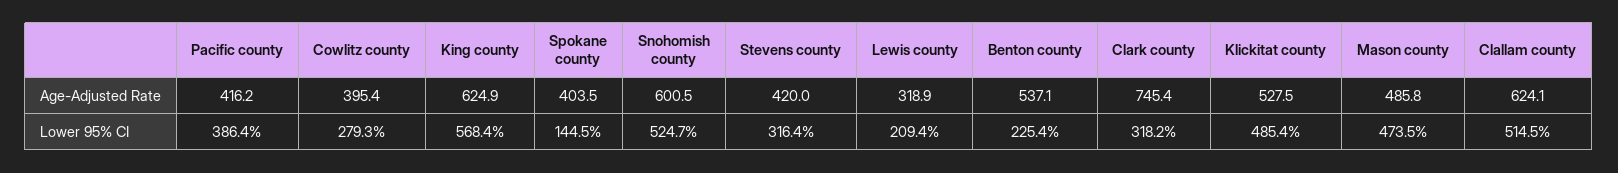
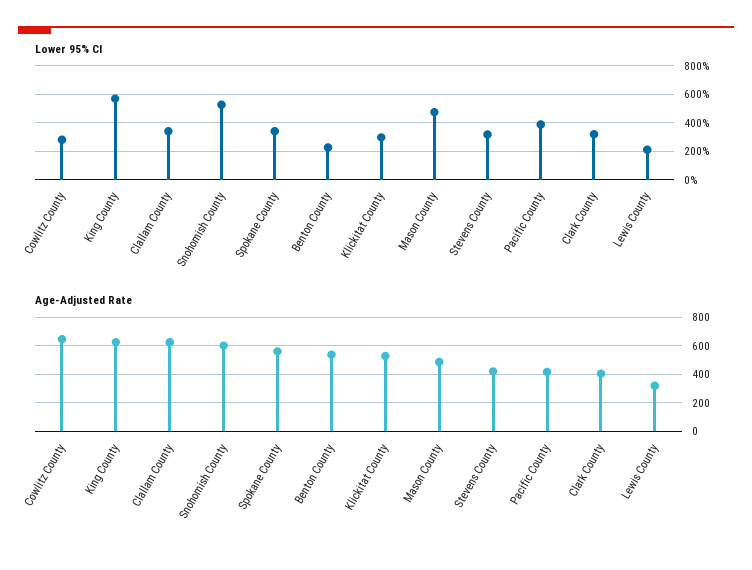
  {
    "Age-Adjusted Rate": {
      "Pacific county": 416.2,
-     "Cowlitz county": 395.4,
+     "Cowlitz county": 650,
      "King county": 624.9,
-     "Spokane county": 403.5,
+     "Spokane county": 550,
      "Snohomish county": 600.5,
      "Stevens county": 420,
      "Lewis county": 318.9,
      "Benton county": 537.1,
-     "Clark county": 745.4,
+     "Clark county": 400,
      "Klickitat county": 527.5,
      "Mason county": 485.8,
      "Clallam county": 624.1
    },
    "Lower 95% CI": {
      "Pacific county": 386.4,
      "Cowlitz county": 279.3,
      "King county": 568.4,
-     "Spokane county": 144.5,
+     "Spokane county": 350,
      "Snohomish county": 524.7,
      "Stevens county": 316.4,
      "Lewis county": 209.4,
      "Benton county": 225.4,
      "Clark county": 318.2,
-     "Klickitat county": 485.4,
+     "Klickitat county": 300,
      "Mason county": 473.5,
-     "Clallam county": 514.5
+     "Clallam county": 350
    }
  }

